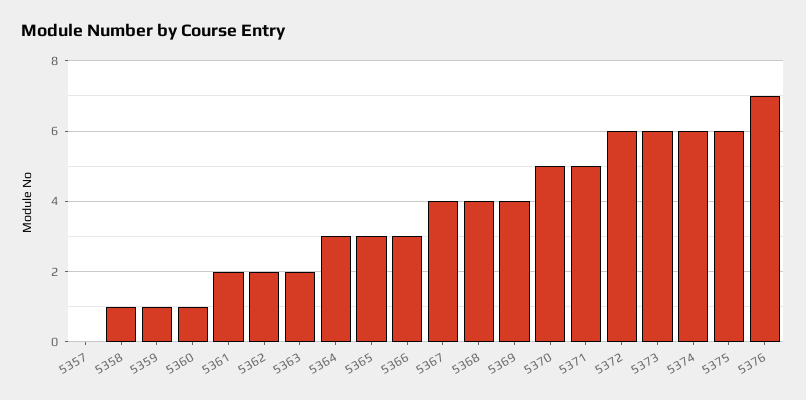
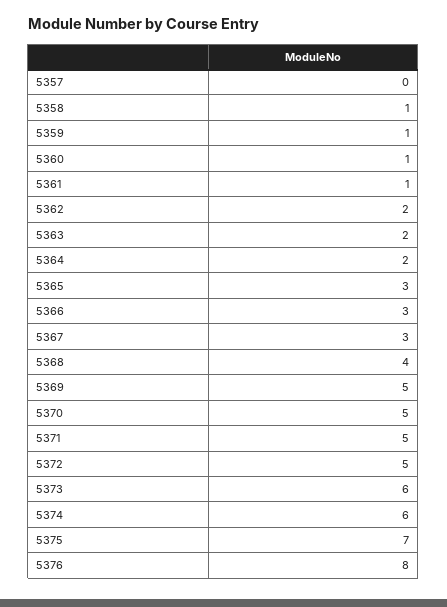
  {
    "5357": 0,
    "5358": 1,
    "5359": 1,
    "5360": 1,
-   "5361": 2,
+   "5361": 1,
    "5362": 2,
    "5363": 2,
-   "5364": 3,
+   "5364": 2,
    "5365": 3,
    "5366": 3,
-   "5367": 4,
+   "5367": 3,
    "5368": 4,
-   "5369": 4,
+   "5369": 5,
    "5370": 5,
    "5371": 5,
-   "5372": 6,
+   "5372": 5,
    "5373": 6,
    "5374": 6,
-   "5375": 6,
+   "5375": 7,
-   "5376": 7
+   "5376": 8
  }

